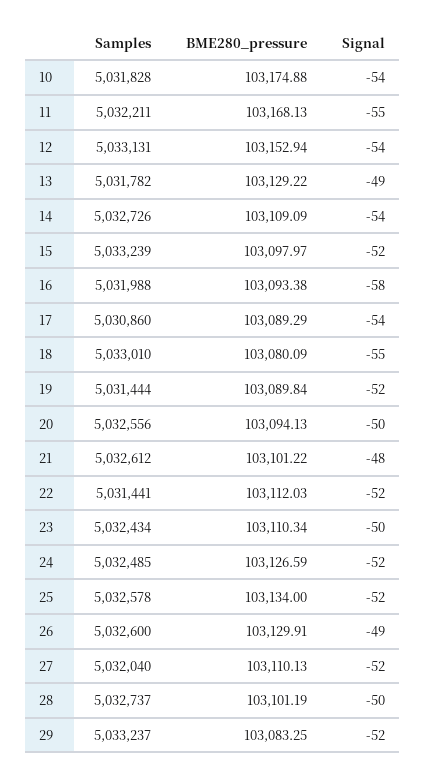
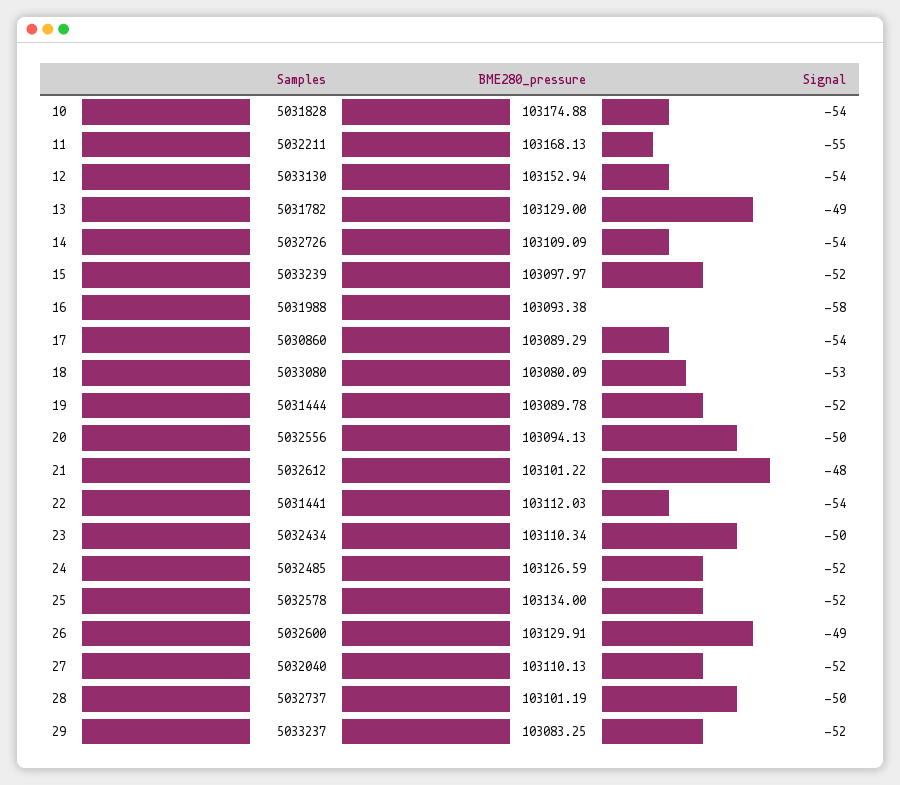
  {
    "Samples": {
      "10": 5031828,
      "11": 5032211,
-     "12": 5033131,
+     "12": 5033130,
      "13": 5031782,
      "14": 5032726,
      "15": 5033239,
      "16": 5031988,
      "17": 5030860,
-     "18": 5033010,
+     "18": 5033080,
      "19": 5031444,
      "20": 5032556,
      "21": 5032612,
      "22": 5031441,
      "23": 5032434,
      "24": 5032485,
      "25": 5032578,
      "26": 5032600,
      "27": 5032040,
      "28": 5032737,
      "29": 5033237
    },
    "BME280_pressure": {
      "10": 103174.88,
      "11": 103168.13,
      "12": 103152.94,
-     "13": 103129.22,
+     "13": 103129,
      "14": 103109.09,
      "15": 103097.97,
      "16": 103093.38,
      "17": 103089.29,
      "18": 103080.09,
-     "19": 103089.84,
+     "19": 103089.78,
      "20": 103094.13,
      "21": 103101.22,
      "22": 103112.03,
      "23": 103110.34,
      "24": 103126.59,
      "25": 103134,
      "26": 103129.91,
      "27": 103110.13,
      "28": 103101.19,
      "29": 103083.25
    },
    "Signal": {
      "10": -54,
      "11": -55,
      "12": -54,
      "13": -49,
      "14": -54,
      "15": -52,
      "16": -58,
      "17": -54,
-     "18": -55,
+     "18": -53,
      "19": -52,
      "20": -50,
      "21": -48,
-     "22": -52,
+     "22": -54,
      "23": -50,
      "24": -52,
      "25": -52,
      "26": -49,
      "27": -52,
      "28": -50,
      "29": -52
    }
  }

